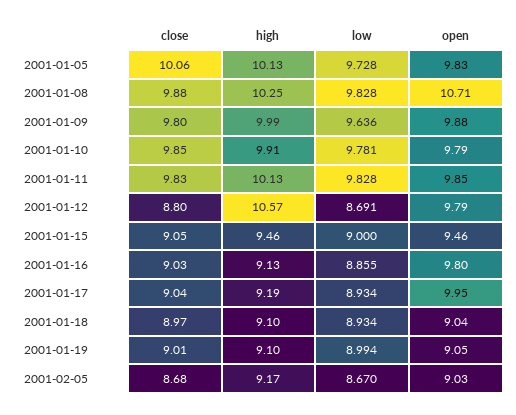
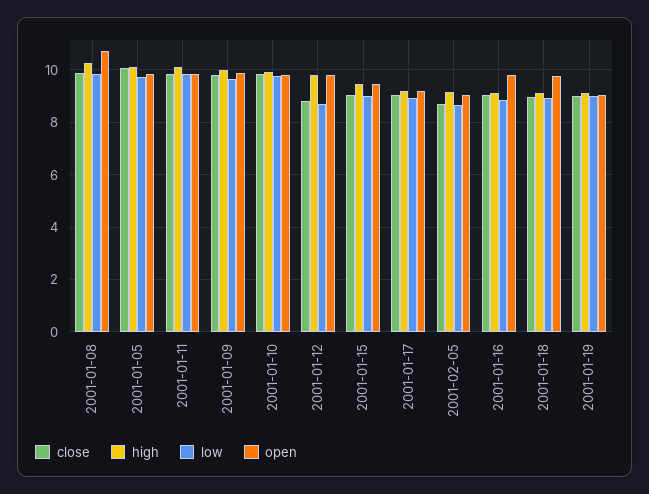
  {
    "close": {
      "2001-01-05": 10.06,
      "2001-01-08": 9.88,
      "2001-01-09": 9.8,
      "2001-01-10": 9.85,
      "2001-01-11": 9.83,
      "2001-01-12": 8.8,
      "2001-01-15": 9.05,
      "2001-01-16": 9.03,
      "2001-01-17": 9.04,
      "2001-01-18": 8.97,
      "2001-01-19": 9.01,
      "2001-02-05": 8.68
    },
    "high": {
      "2001-01-05": 10.13,
      "2001-01-08": 10.25,
      "2001-01-09": 9.99,
      "2001-01-10": 9.91,
      "2001-01-11": 10.13,
-     "2001-01-12": 10.57,
+     "2001-01-12": 9.75,
      "2001-01-15": 9.46,
      "2001-01-16": 9.13,
      "2001-01-17": 9.19,
      "2001-01-18": 9.1,
      "2001-01-19": 9.1,
      "2001-02-05": 9.17
    },
    "low": {
      "2001-01-05": 9.728,
      "2001-01-08": 9.828,
      "2001-01-09": 9.636,
      "2001-01-10": 9.781,
      "2001-01-11": 9.828,
      "2001-01-12": 8.691,
      "2001-01-15": 9,
      "2001-01-16": 8.855,
      "2001-01-17": 8.934,
      "2001-01-18": 8.934,
      "2001-01-19": 8.994,
      "2001-02-05": 8.67
    },
    "open": {
      "2001-01-05": 9.83,
      "2001-01-08": 10.71,
      "2001-01-09": 9.88,
      "2001-01-10": 9.79,
      "2001-01-11": 9.85,
      "2001-01-12": 9.79,
      "2001-01-15": 9.46,
      "2001-01-16": 9.8,
-     "2001-01-17": 9.95,
+     "2001-01-17": 9.25,
-     "2001-01-18": 9.04,
+     "2001-01-18": 9.75,
      "2001-01-19": 9.05,
      "2001-02-05": 9.03
    }
  }

